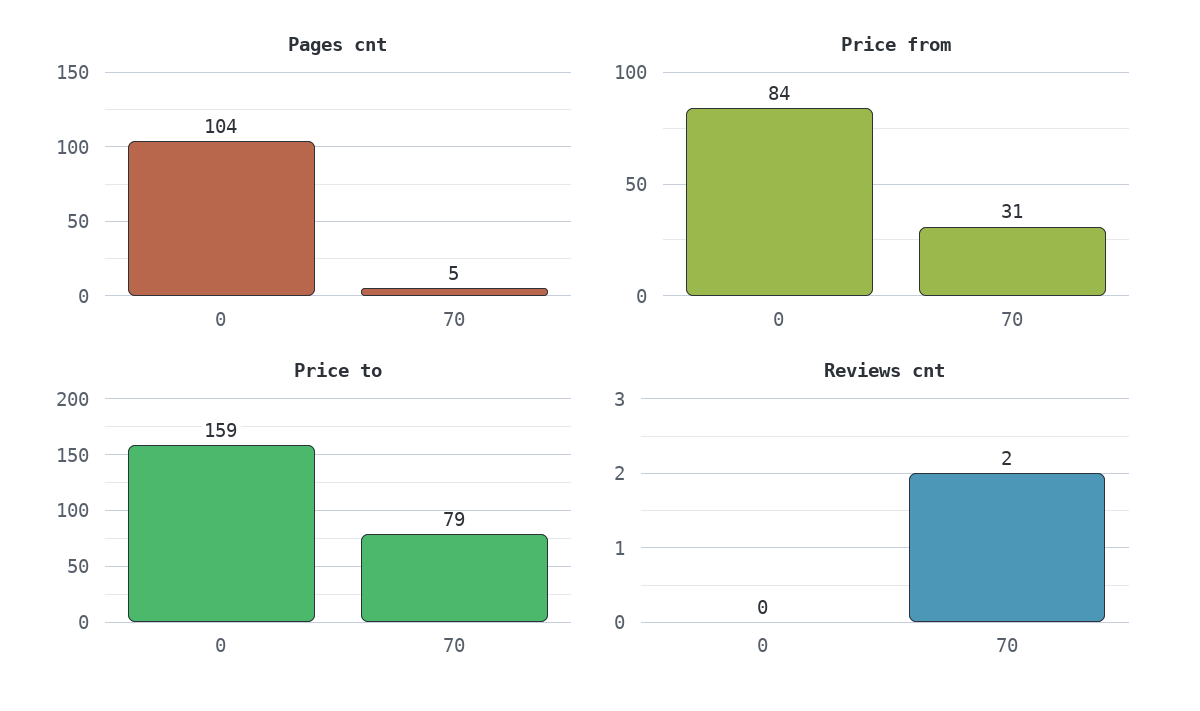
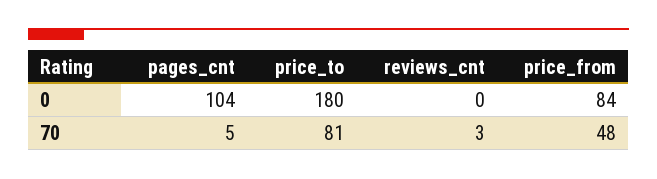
  {
    "Pages cnt": {
      "0": 104,
      "70": 5
    },
    "Price from": {
      "0": 84,
-     "70": 31
+     "70": 48
    },
    "Price to": {
-     "0": 159,
+     "0": 180,
-     "70": 79
+     "70": 81
    },
    "Reviews cnt": {
      "0": 0,
-     "70": 2
+     "70": 3
    }
  }

